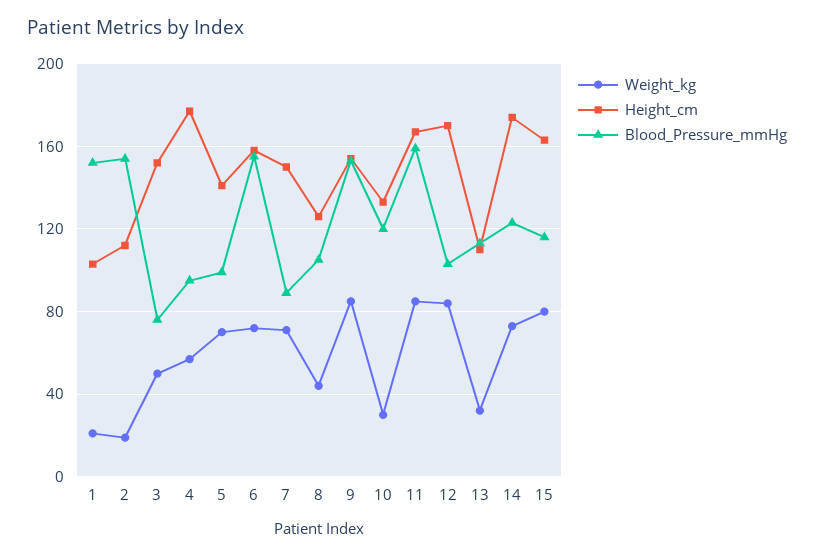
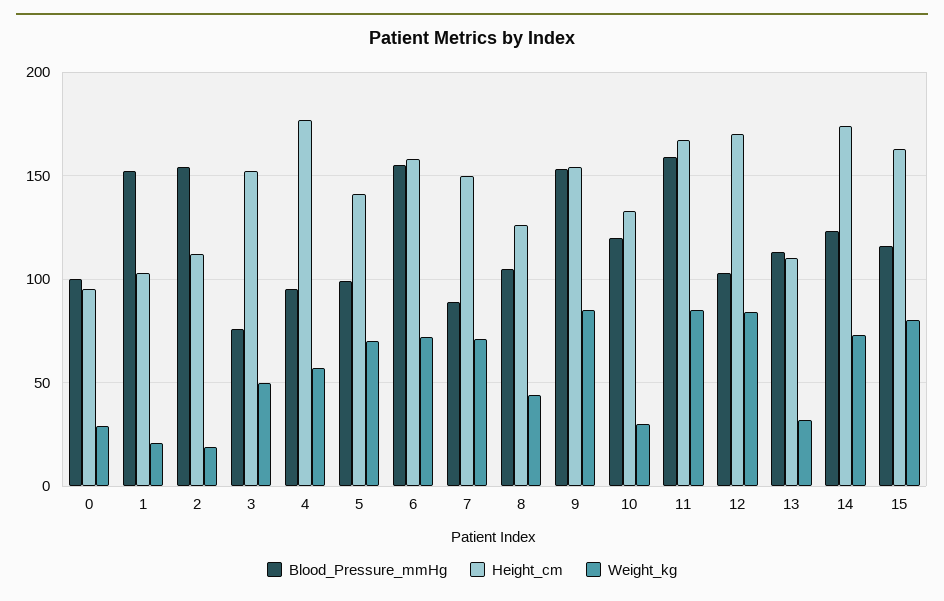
  {
    "Weight_kg": {
      "1": 20,
      "2": 20,
      "3": 50,
      "4": 55,
      "5": 70,
      "6": 70,
      "7": 70,
      "8": 45,
      "9": 85,
      "10": 30,
      "11": 85,
      "12": 85,
      "13": 30,
      "14": 75,
-     "15": 80
+     "15": 80,
+     "0": 30
    },
    "Height_cm": {
      "1": 105,
      "2": 110,
      "3": 150,
      "4": 175,
      "5": 140,
      "6": 160,
      "7": 150,
      "8": 125,
      "9": 155,
      "10": 135,
      "11": 165,
      "12": 170,
      "13": 110,
      "14": 175,
-     "15": 165
+     "15": 165,
+     "0": 95
    },
    "Blood_Pressure_mmHg": {
      "1": 150,
      "2": 155,
      "3": 75,
      "4": 95,
      "5": 100,
      "6": 155,
      "7": 90,
      "8": 105,
      "9": 155,
      "10": 120,
      "11": 160,
      "12": 105,
      "13": 115,
      "14": 125,
-     "15": 115
+     "15": 115,
+     "0": 100
    }
  }

